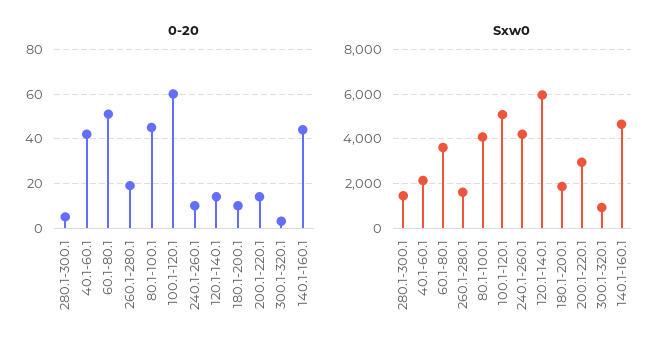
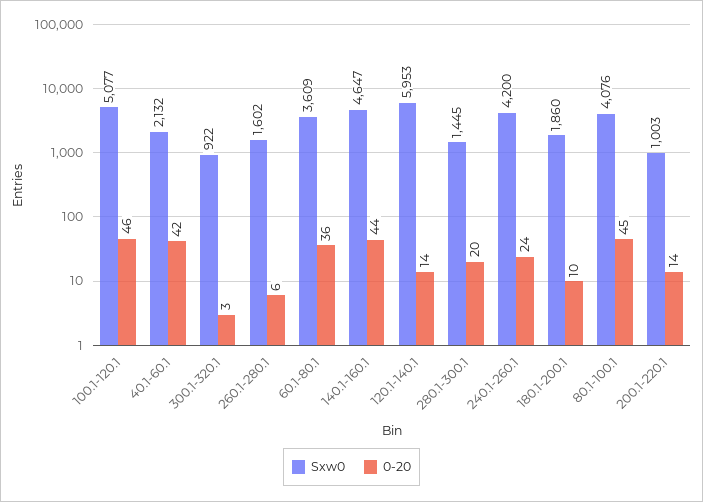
  {
    "0-20": {
-     "280.1-300.1": 5,
+     "280.1-300.1": 20,
      "40.1-60.1": 42,
-     "60.1-80.1": 50,
+     "60.1-80.1": 36,
-     "260.1-280.1": 20,
+     "260.1-280.1": 6,
      "80.1-100.1": 45,
-     "100.1-120.1": 60,
+     "100.1-120.1": 46,
-     "240.1-260.1": 10,
+     "240.1-260.1": 24,
      "120.1-140.1": 14,
      "180.1-200.1": 10,
      "200.1-220.1": 14,
      "300.1-320.1": 3,
      "140.1-160.1": 44
    },
    "Sxw0": {
      "280.1-300.1": 1445,
      "40.1-60.1": 2132,
      "60.1-80.1": 3609,
      "260.1-280.1": 1602,
      "80.1-100.1": 4076,
      "100.1-120.1": 5077,
      "240.1-260.1": 4200,
      "120.1-140.1": 5953,
      "180.1-200.1": 1860,
-     "200.1-220.1": 3000,
+     "200.1-220.1": 1003,
      "300.1-320.1": 922,
      "140.1-160.1": 4647
    }
  }

